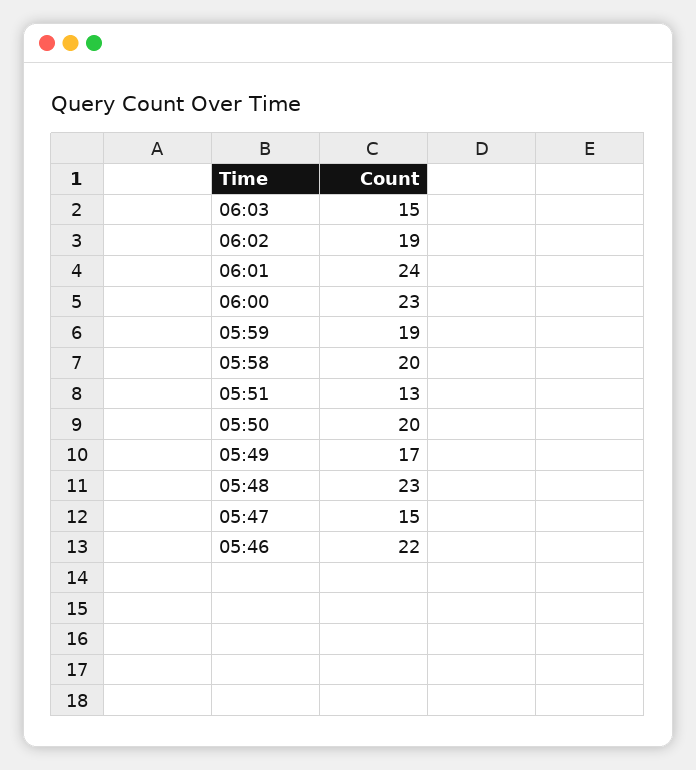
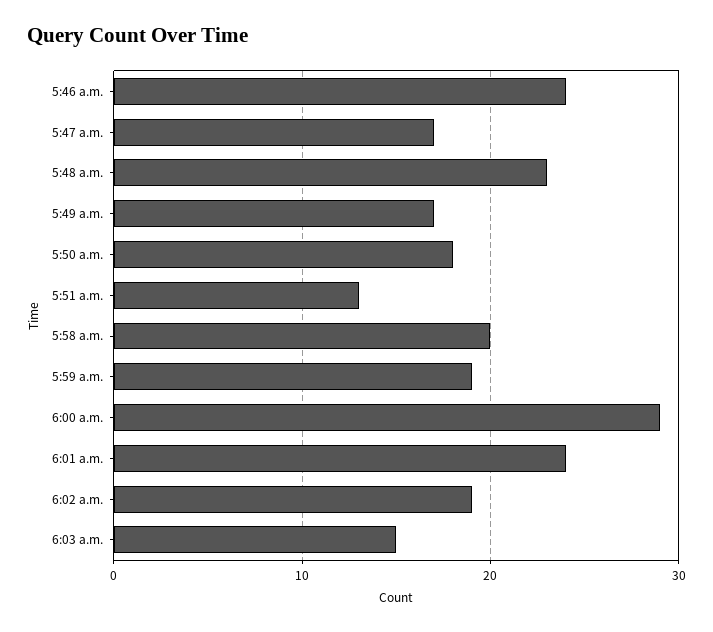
  {
    "06:03": 15,
    "06:02": 19,
    "06:01": 24,
-   "06:00": 23,
+   "06:00": 29,
    "05:59": 19,
    "05:58": 20,
    "05:51": 13,
-   "05:50": 20,
+   "05:50": 18,
    "05:49": 17,
    "05:48": 23,
-   "05:47": 15,
+   "05:47": 17,
-   "05:46": 22
+   "05:46": 24
  }

